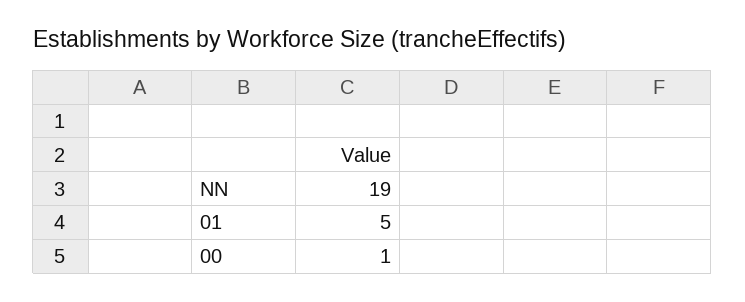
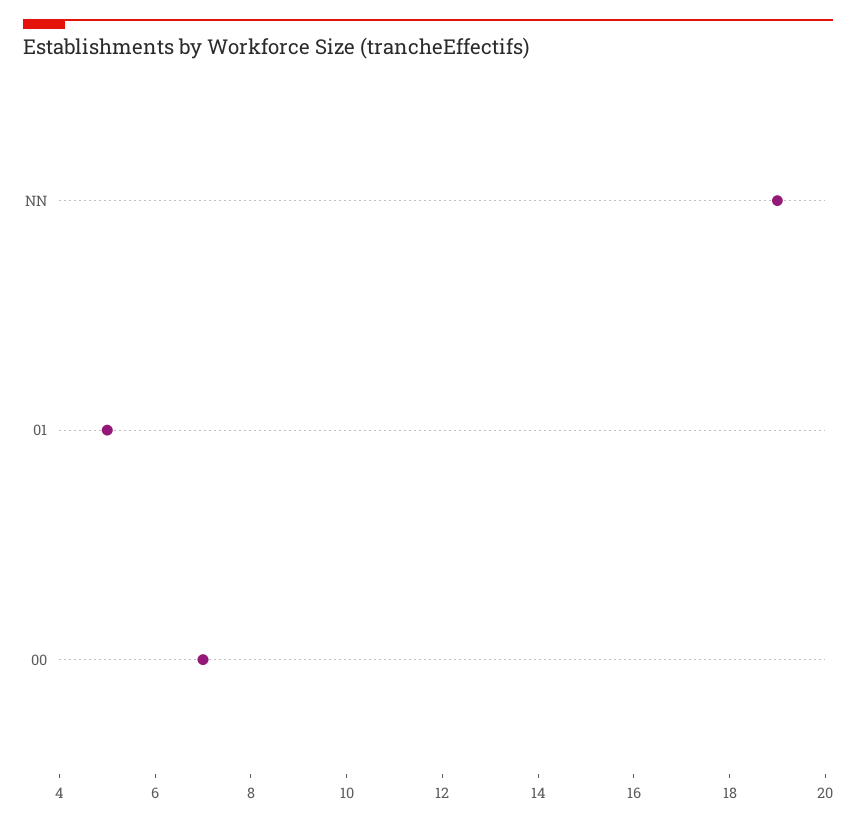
  {
    "NN": 19,
    "01": 5,
-   "00": 1
+   "00": 7
  }

